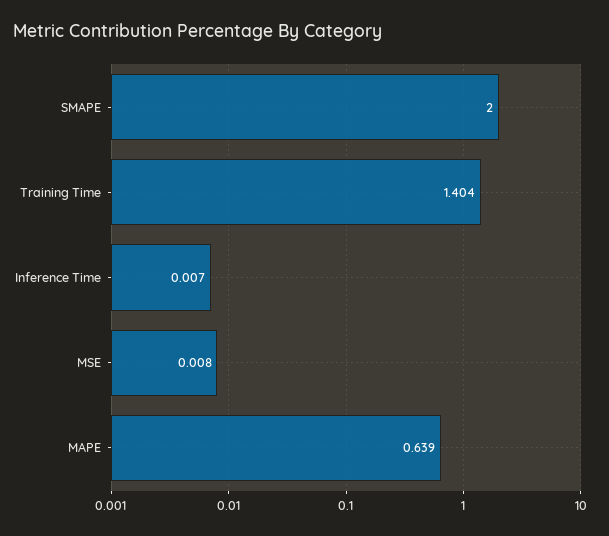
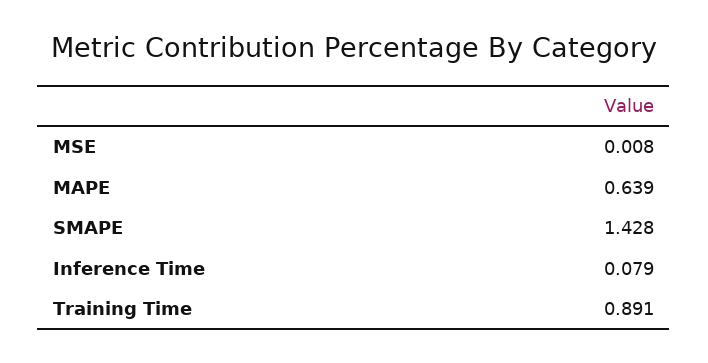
  {
-   "SMAPE": 2,
+   "SMAPE": 1.428,
-   "Training Time": 1.404,
+   "Training Time": 0.891,
-   "Inference Time": 0.007,
+   "Inference Time": 0.079,
    "MSE": 0.008,
    "MAPE": 0.639
  }

